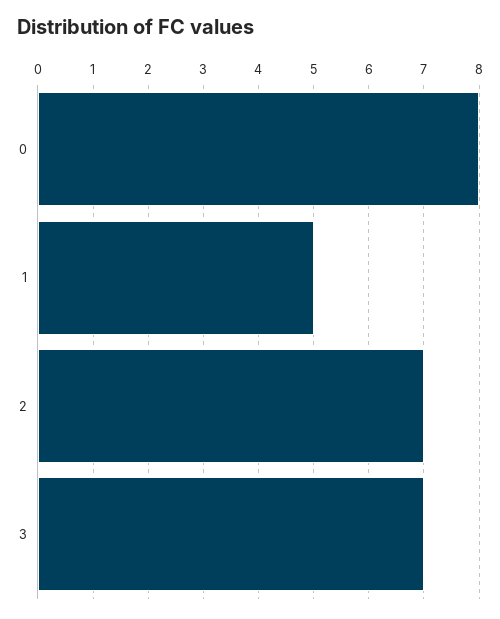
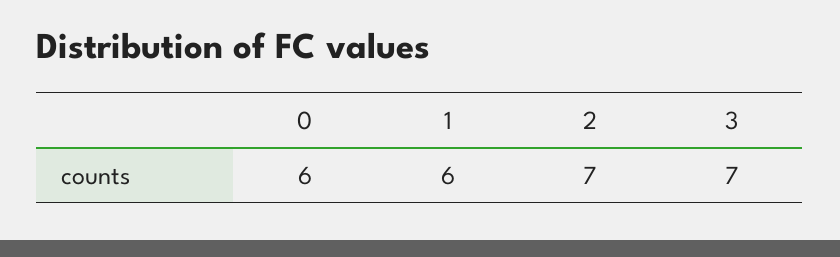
  {
-   "0": 8,
+   "0": 6,
-   "1": 5,
+   "1": 6,
    "2": 7,
    "3": 7
  }

